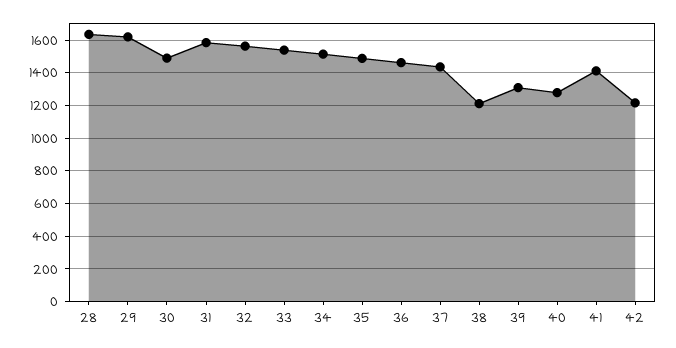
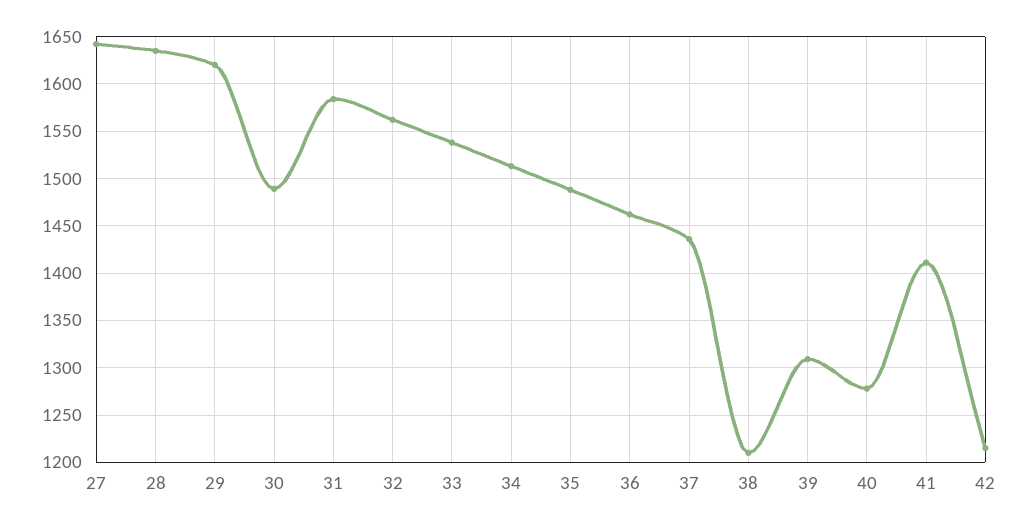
  {
    "28": 1640,
    "29": 1620,
    "30": 1490,
    "31": 1580,
    "32": 1560,
    "33": 1540,
    "34": 1510,
    "35": 1490,
    "36": 1460,
    "37": 1440,
    "38": 1210,
    "39": 1310,
    "40": 1280,
    "41": 1410,
-   "42": 1220
+   "42": 1220,
+   "27": 1640
  }

